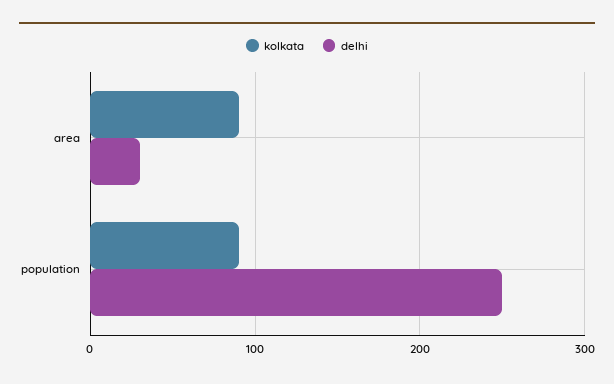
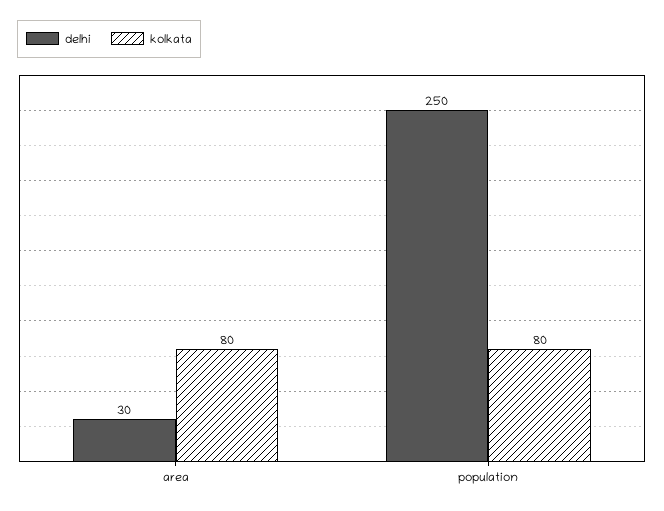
  {
    "kolkata": {
-     "area": 90,
+     "area": 80,
-     "population": 90
+     "population": 80
    },
    "delhi": {
      "area": 30,
      "population": 250
    }
  }

